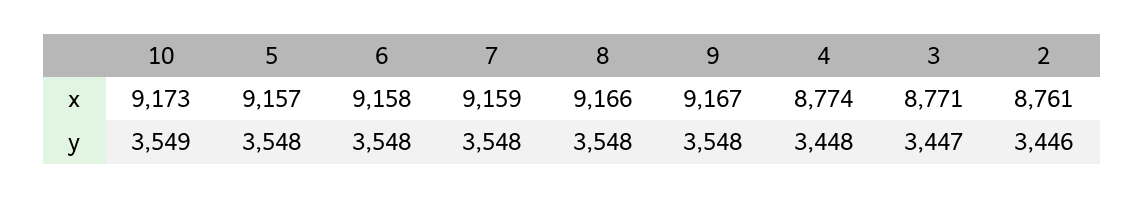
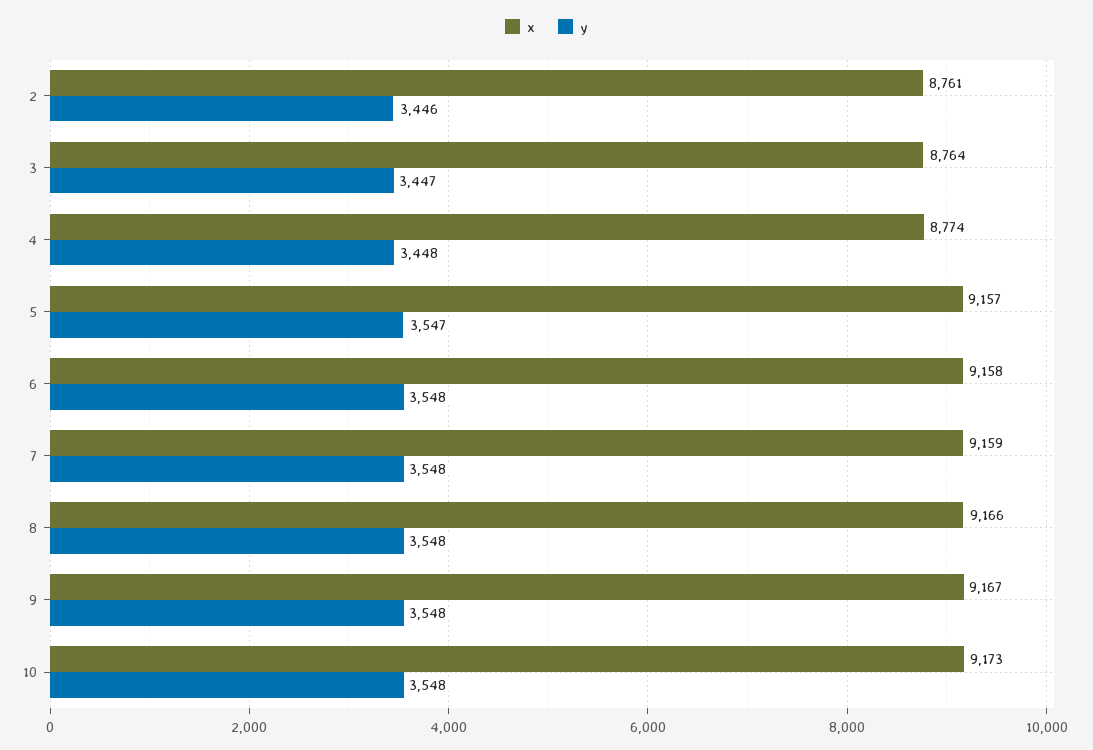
  {
    "x": {
      "10": 9173,
      "5": 9157,
      "6": 9158,
      "7": 9159,
      "8": 9166,
      "9": 9167,
      "4": 8774,
-     "3": 8771,
+     "3": 8764,
      "2": 8761
    },
    "y": {
-     "10": 3549,
+     "10": 3548,
-     "5": 3548,
+     "5": 3547,
      "6": 3548,
      "7": 3548,
      "8": 3548,
      "9": 3548,
      "4": 3448,
      "3": 3447,
      "2": 3446
    }
  }

